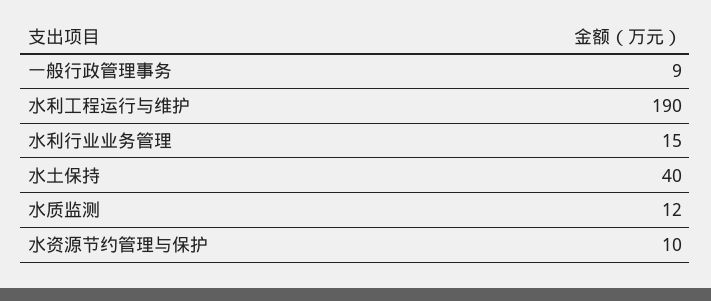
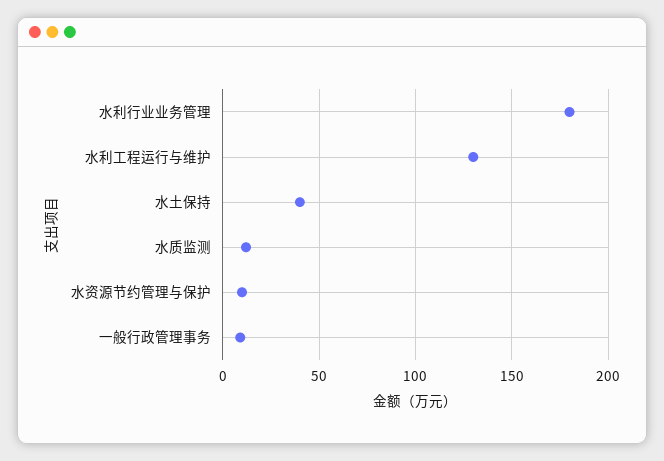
  {
    "一般行政管理事务": 9,
-   "水利工程运行与维护": 190,
+   "水利工程运行与维护": 130,
-   "水利行业业务管理": 15,
+   "水利行业业务管理": 180,
    "水土保持": 40,
    "水质监测": 12,
    "水资源节约管理与保护": 10
  }

